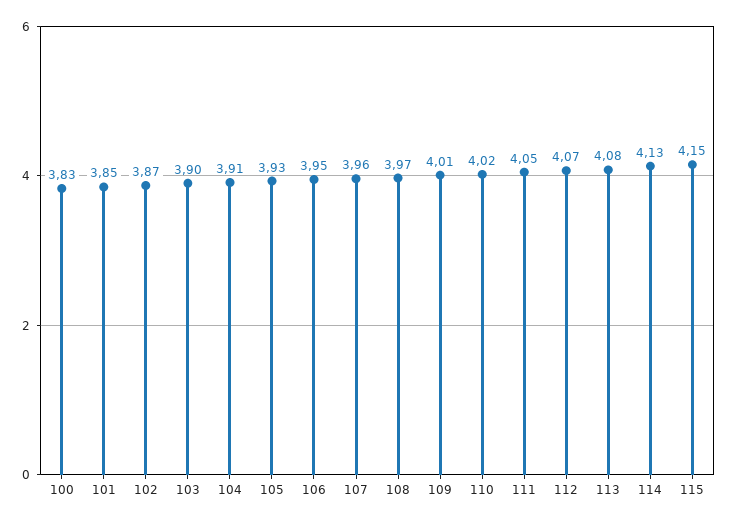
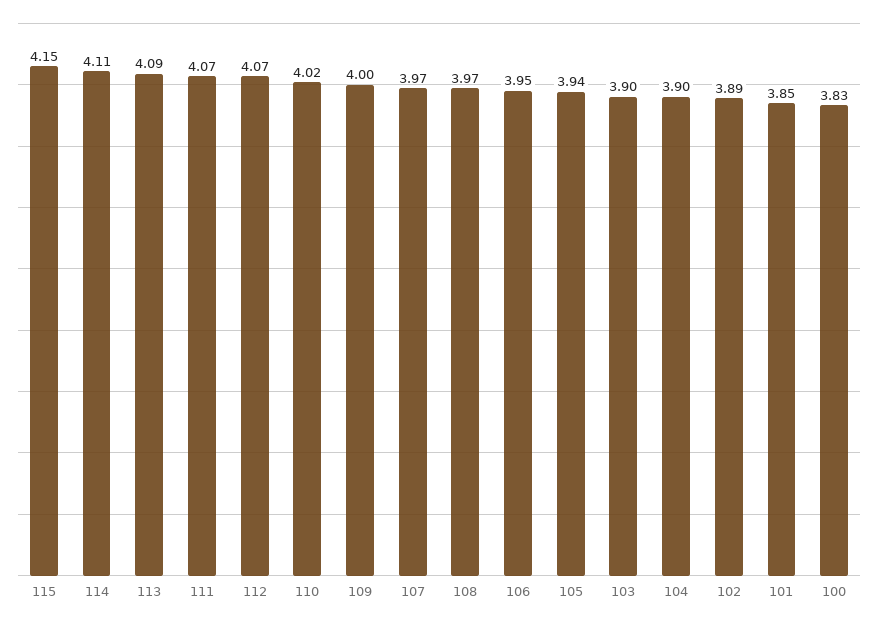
  {
    "100": 3.83,
    "101": 3.85,
-   "102": 3.87,
+   "102": 3.89,
    "103": 3.9,
-   "104": 3.91,
+   "104": 3.9,
-   "105": 3.93,
+   "105": 3.94,
    "106": 3.95,
-   "107": 3.96,
+   "107": 3.97,
    "108": 3.97,
-   "109": 4.01,
+   "109": 4,
    "110": 4.02,
-   "111": 4.05,
+   "111": 4.07,
    "112": 4.07,
-   "113": 4.08,
+   "113": 4.09,
-   "114": 4.13,
+   "114": 4.11,
    "115": 4.15
  }

